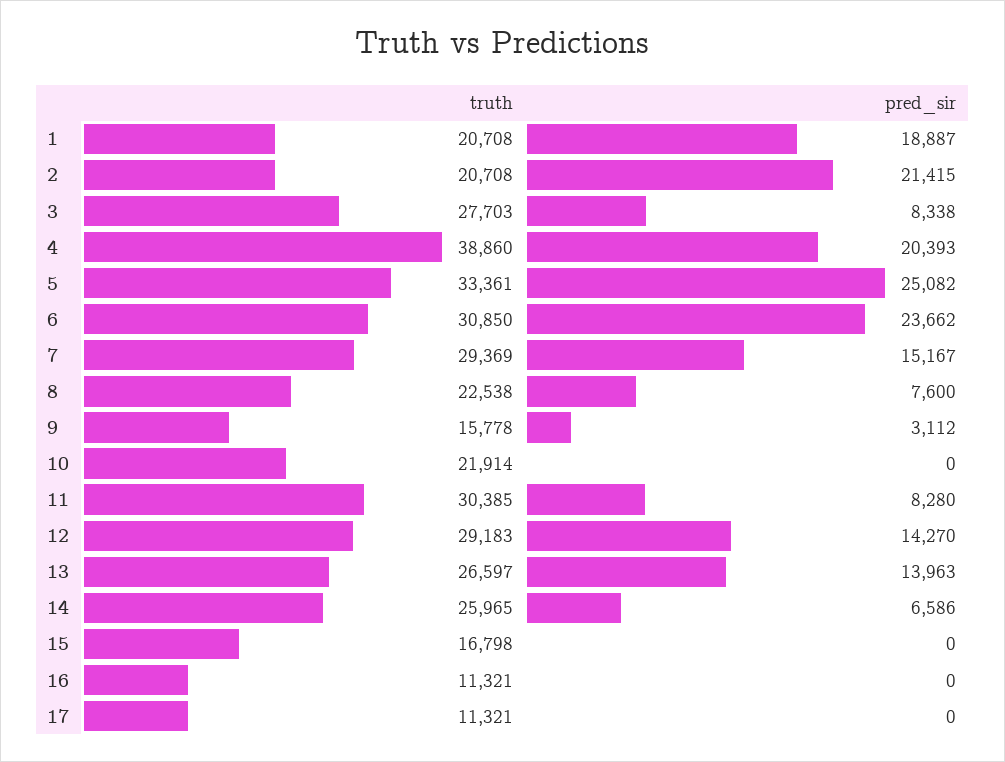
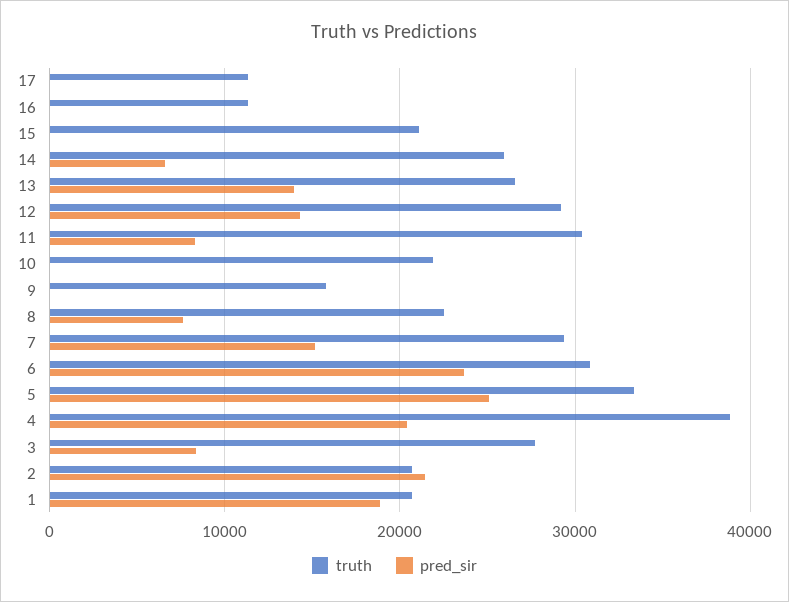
  {
    "truth": {
      "1": 20708,
      "2": 20708,
      "3": 27703,
      "4": 38860,
      "5": 33361,
      "6": 30850,
      "7": 29369,
      "8": 22538,
      "9": 15778,
      "10": 21914,
      "11": 30385,
      "12": 29183,
      "13": 26597,
      "14": 25965,
-     "15": 16798,
+     "15": 21000,
      "16": 11321,
      "17": 11321
    },
    "pred_sir": {
      "1": 18887,
      "2": 21415,
      "3": 8338,
      "4": 20393,
      "5": 25082,
      "6": 23662,
      "7": 15167,
      "8": 7600,
-     "9": 3112,
+     "9": 0,
      "10": 0,
      "11": 8280,
      "12": 14270,
      "13": 13963,
      "14": 6586,
      "15": 0,
      "16": 0,
      "17": 0
    }
  }

